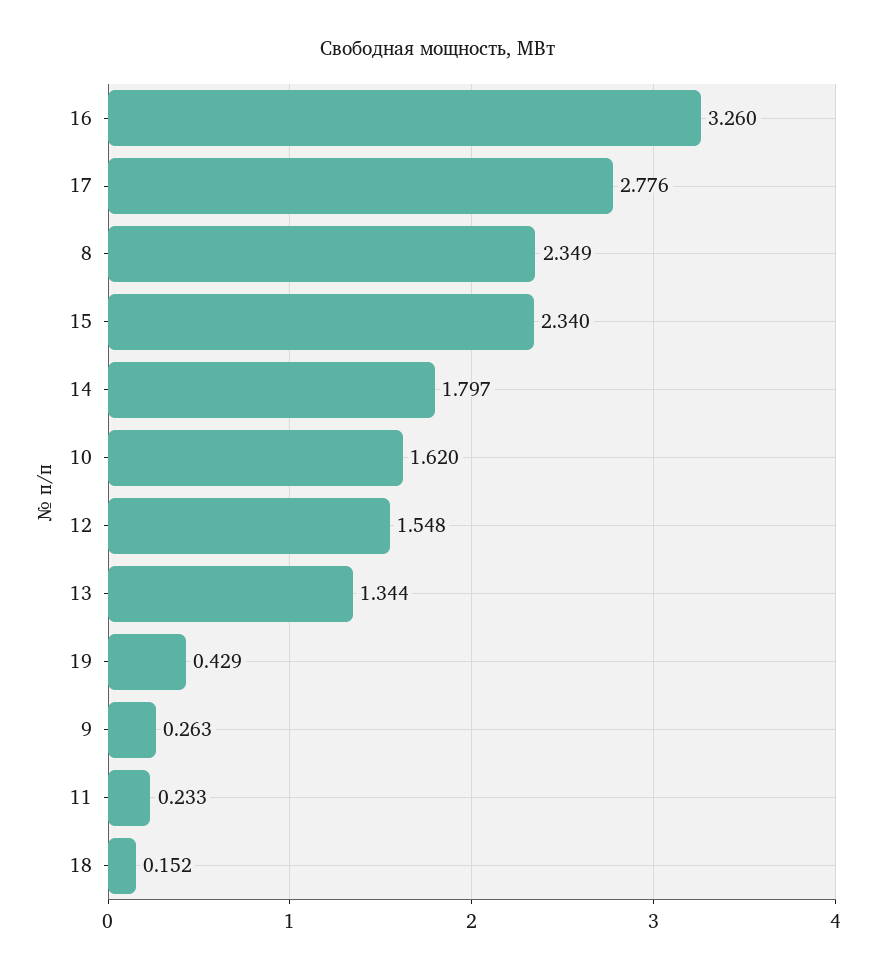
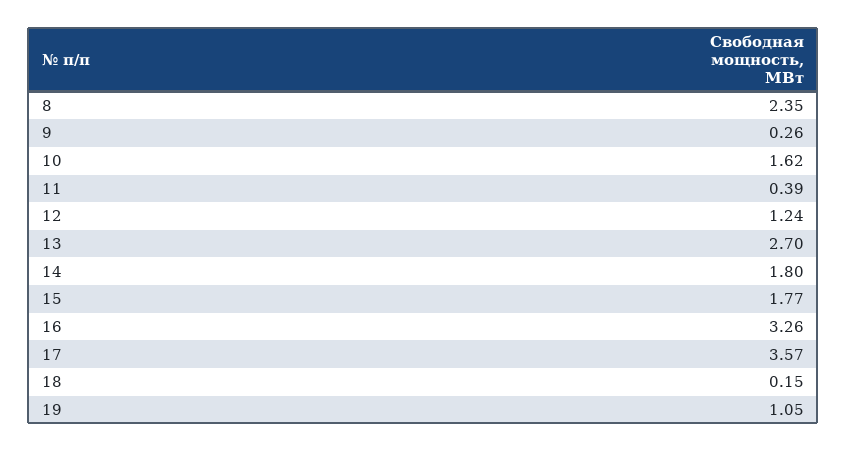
  {
    "16": 3.26,
-   "17": 2.776,
+   "17": 3.57,
    "8": 2.349,
-   "15": 2.34,
+   "15": 1.77,
    "14": 1.797,
    "10": 1.62,
-   "12": 1.548,
+   "12": 1.24,
-   "13": 1.344,
+   "13": 2.7,
-   "19": 0.429,
+   "19": 1.05,
    "9": 0.263,
-   "11": 0.233,
+   "11": 0.39,
    "18": 0.152
  }

